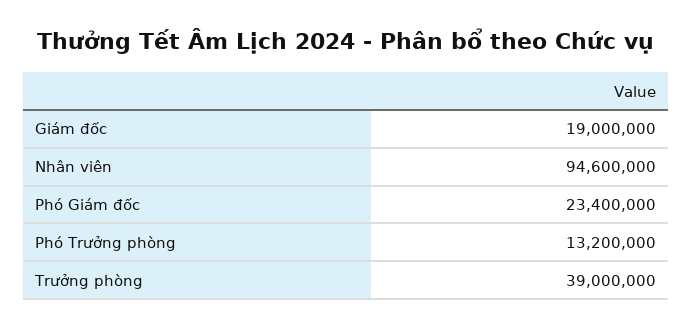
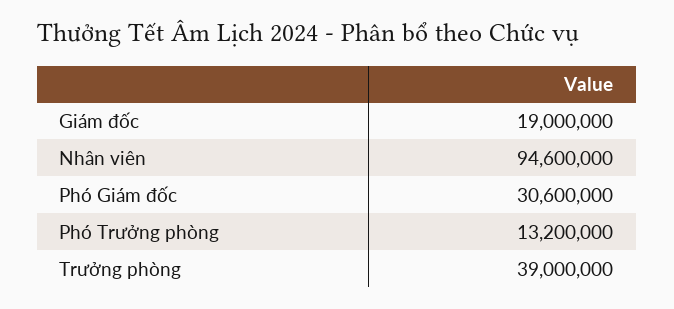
  {
    "Giám đốc": 19000000,
    "Nhân viên": 94600000,
-   "Phó Giám đốc": 23400000,
+   "Phó Giám đốc": 30600000,
    "Phó Trưởng phòng": 13200000,
    "Trưởng phòng": 39000000
  }

